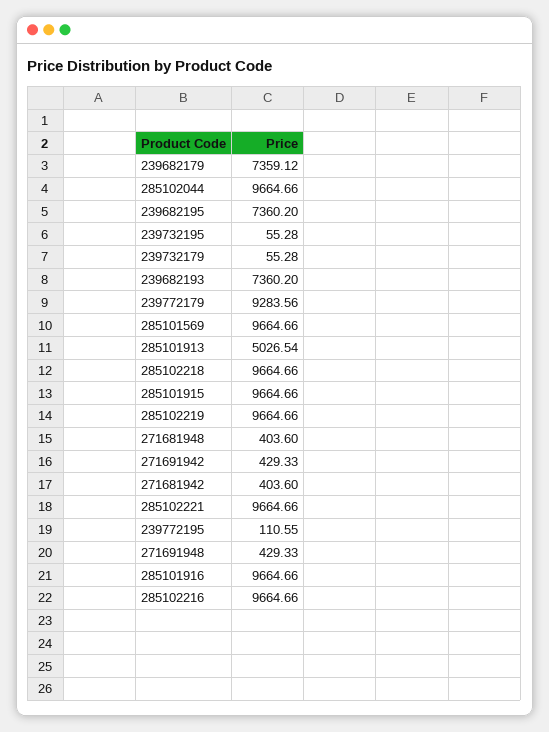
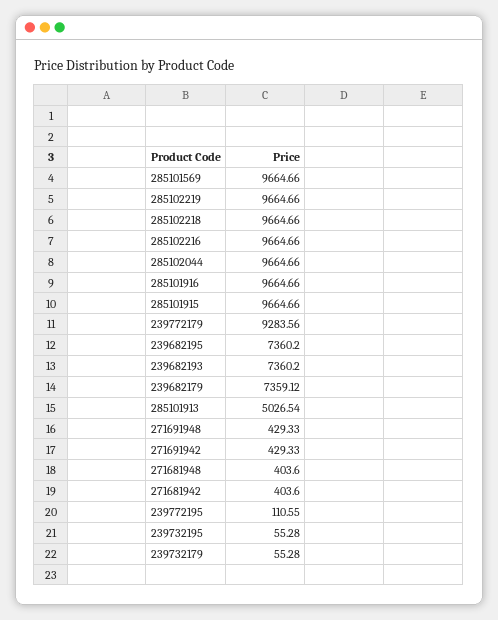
  {
    "239682179": 7359.12,
    "285102044": 9664.66,
    "239682195": 7360.2,
    "239732195": 55.28,
    "239732179": 55.28,
    "239682193": 7360.2,
    "239772179": 9283.56,
    "285101569": 9664.66,
    "285101913": 5026.54,
    "285102218": 9664.66,
    "285101915": 9664.66,
    "285102219": 9664.66,
    "271681948": 403.6,
    "271691942": 429.33,
    "271681942": 403.6,
-   "285102221": 9664.66,
    "239772195": 110.55,
    "271691948": 429.33,
    "285101916": 9664.66,
    "285102216": 9664.66
  }

